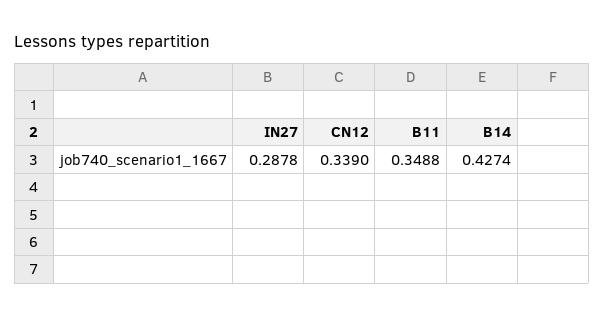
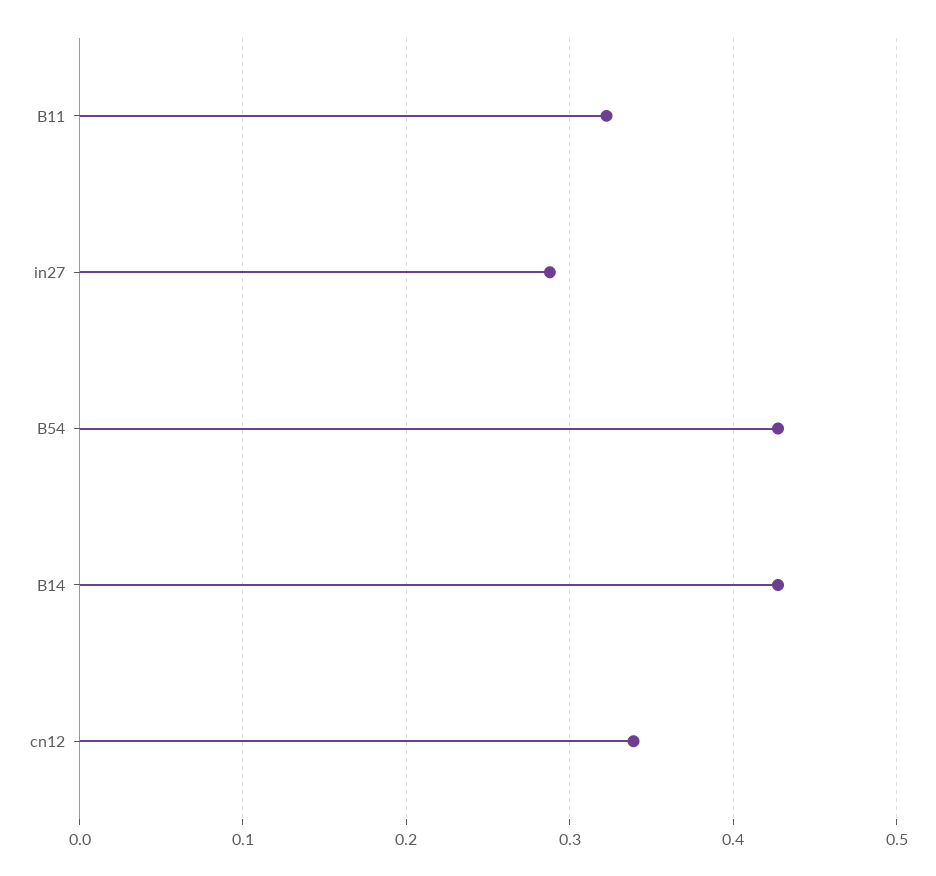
  {
    "IN27": 0.2878,
    "CN12": 0.339,
-   "B11": 0.3488,
+   "B11": 0.32,
-   "B14": 0.4274
+   "B14": 0.4274,
+   "B54": 0.43
  }

